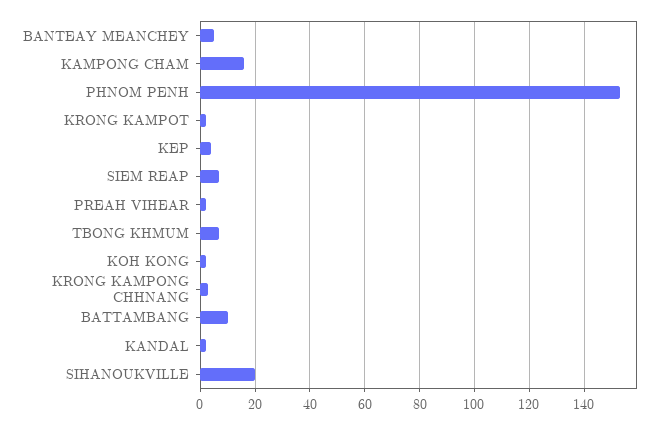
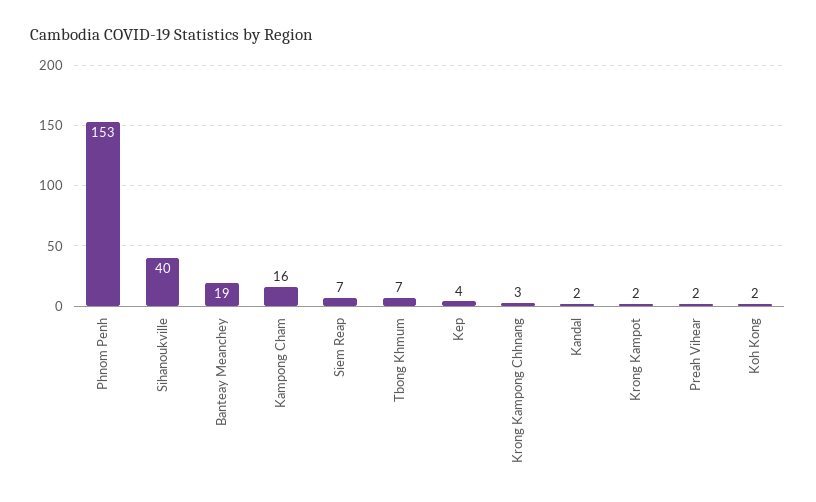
  {
-   "BANTEAY MEANCHEY": 5,
+   "BANTEAY MEANCHEY": 19,
    "KAMPONG CHAM": 16,
    "PHNOM PENH": 153,
    "KRONG KAMPOT": 2,
    "KEP": 4,
    "SIEM REAP": 7,
    "PREAH VIHEAR": 2,
    "TBONG KHMUM": 7,
    "KOH KONG": 2,
    "KRONG KAMPONG CHHNANG": 3,
-   "BATTAMBANG": 10,
    "KANDAL": 2,
-   "SIHANOUKVILLE": 20
+   "SIHANOUKVILLE": 40
  }

